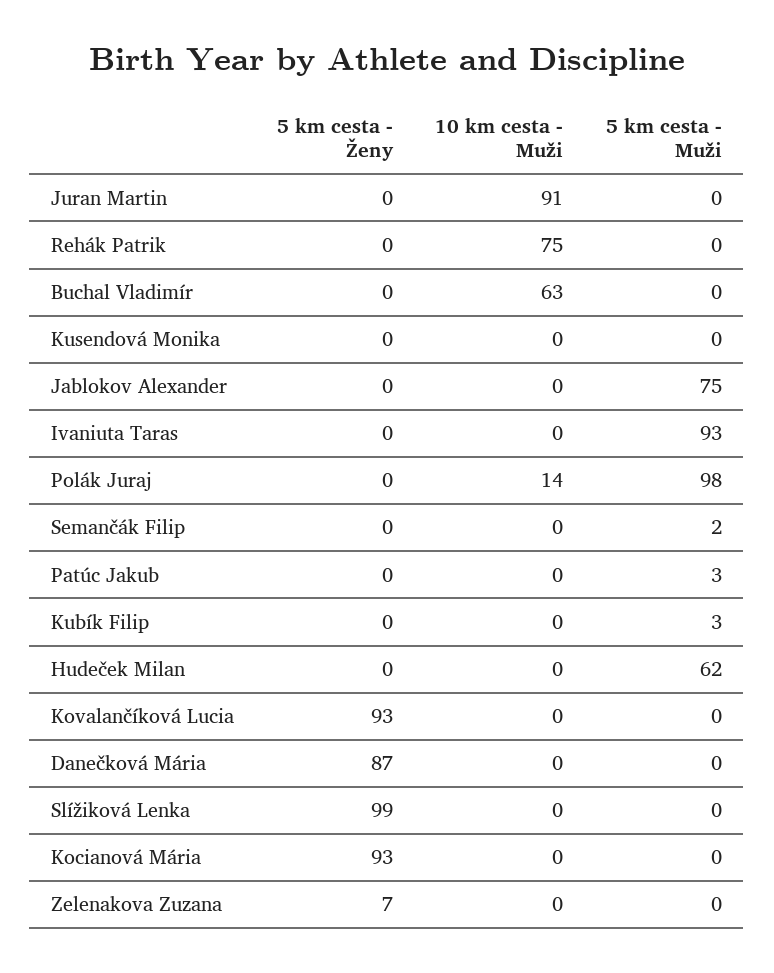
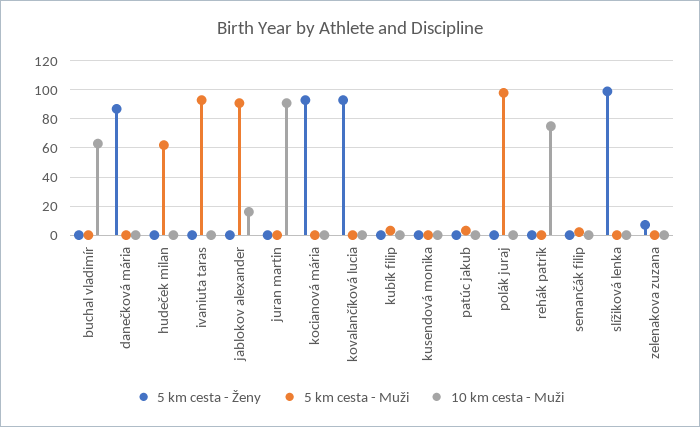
  {
    "5 km cesta - Ženy": {
      "Juran Martin": 0,
      "Rehák Patrik": 0,
      "Buchal Vladimír": 0,
      "Kusendová Monika": 0,
      "Jablokov Alexander": 0,
      "Ivaniuta Taras": 0,
      "Polák Juraj": 0,
      "Semančák Filip": 0,
      "Patúc Jakub": 0,
      "Kubík Filip": 0,
      "Hudeček Milan": 0,
      "Kovalančíková Lucia": 93,
      "Danečková Mária": 87,
      "Slížiková Lenka": 99,
      "Kocianová Mária": 93,
      "Zelenakova Zuzana": 7
    },
    "10 km cesta - Muži": {
      "Juran Martin": 91,
      "Rehák Patrik": 75,
      "Buchal Vladimír": 63,
      "Kusendová Monika": 0,
-     "Jablokov Alexander": 0,
+     "Jablokov Alexander": 15,
      "Ivaniuta Taras": 0,
-     "Polák Juraj": 14,
+     "Polák Juraj": 0,
      "Semančák Filip": 0,
      "Patúc Jakub": 0,
      "Kubík Filip": 0,
      "Hudeček Milan": 0,
      "Kovalančíková Lucia": 0,
      "Danečková Mária": 0,
      "Slížiková Lenka": 0,
      "Kocianová Mária": 0,
      "Zelenakova Zuzana": 0
    },
    "5 km cesta - Muži": {
      "Juran Martin": 0,
      "Rehák Patrik": 0,
      "Buchal Vladimír": 0,
      "Kusendová Monika": 0,
-     "Jablokov Alexander": 75,
+     "Jablokov Alexander": 90,
      "Ivaniuta Taras": 93,
      "Polák Juraj": 98,
      "Semančák Filip": 2,
      "Patúc Jakub": 3,
      "Kubík Filip": 3,
      "Hudeček Milan": 62,
      "Kovalančíková Lucia": 0,
      "Danečková Mária": 0,
      "Slížiková Lenka": 0,
      "Kocianová Mária": 0,
      "Zelenakova Zuzana": 0
    }
  }

